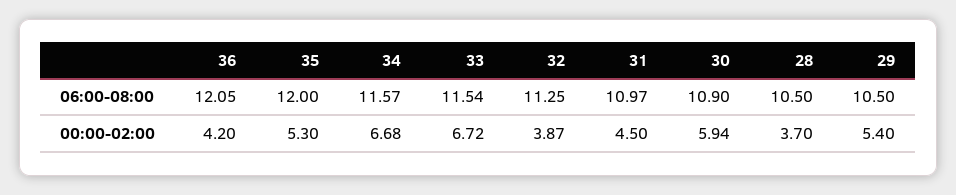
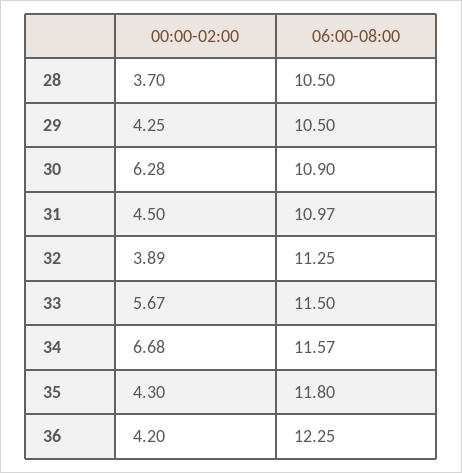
  {
    "36": {
-     "06:00-08:00": 12.05,
+     "06:00-08:00": 12.25,
      "00:00-02:00": 4.2
    },
    "35": {
-     "06:00-08:00": 12,
+     "06:00-08:00": 11.8,
-     "00:00-02:00": 5.3
+     "00:00-02:00": 4.3
    },
    "34": {
      "06:00-08:00": 11.57,
      "00:00-02:00": 6.68
    },
    "33": {
-     "06:00-08:00": 11.54,
+     "06:00-08:00": 11.5,
-     "00:00-02:00": 6.72
+     "00:00-02:00": 5.67
    },
    "32": {
      "06:00-08:00": 11.25,
-     "00:00-02:00": 3.87
+     "00:00-02:00": 3.89
    },
    "31": {
      "06:00-08:00": 10.97,
      "00:00-02:00": 4.5
    },
    "30": {
      "06:00-08:00": 10.9,
-     "00:00-02:00": 5.94
+     "00:00-02:00": 6.28
    },
    "28": {
      "06:00-08:00": 10.5,
      "00:00-02:00": 3.7
    },
    "29": {
      "06:00-08:00": 10.5,
-     "00:00-02:00": 5.4
+     "00:00-02:00": 4.25
    }
  }

